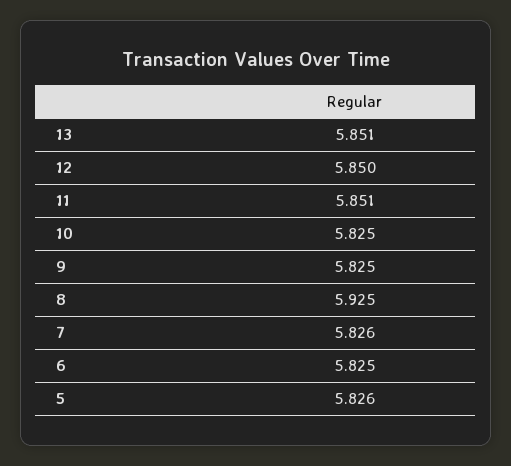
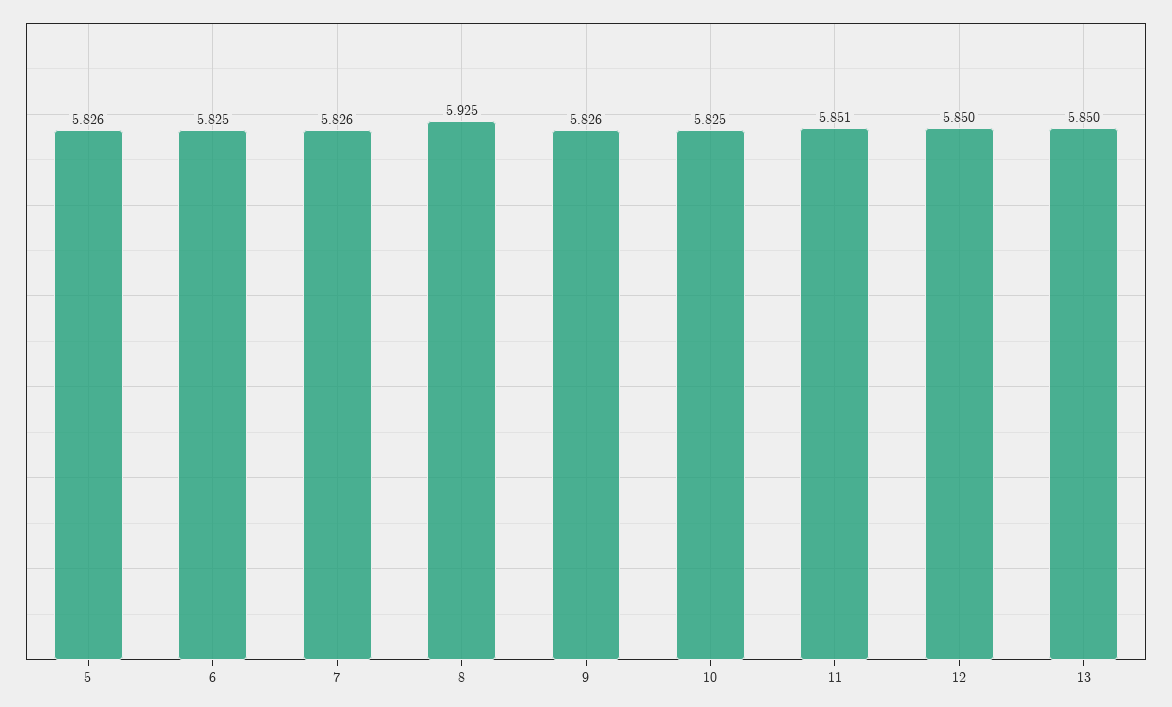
  {
-   "13": 5.851,
+   "13": 5.85,
    "12": 5.85,
    "11": 5.851,
    "10": 5.825,
-   "9": 5.825,
+   "9": 5.826,
    "8": 5.925,
    "7": 5.826,
    "6": 5.825,
    "5": 5.826
  }

